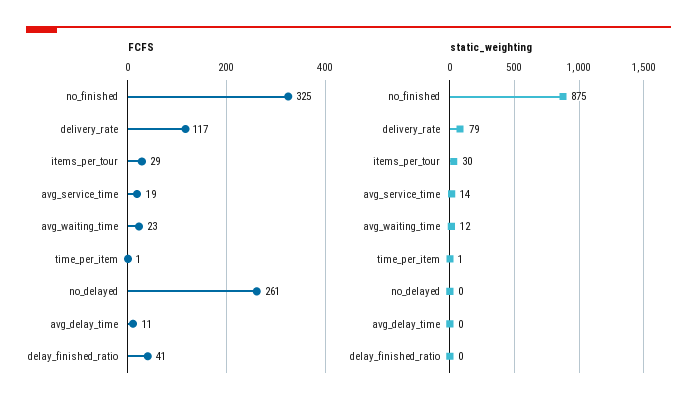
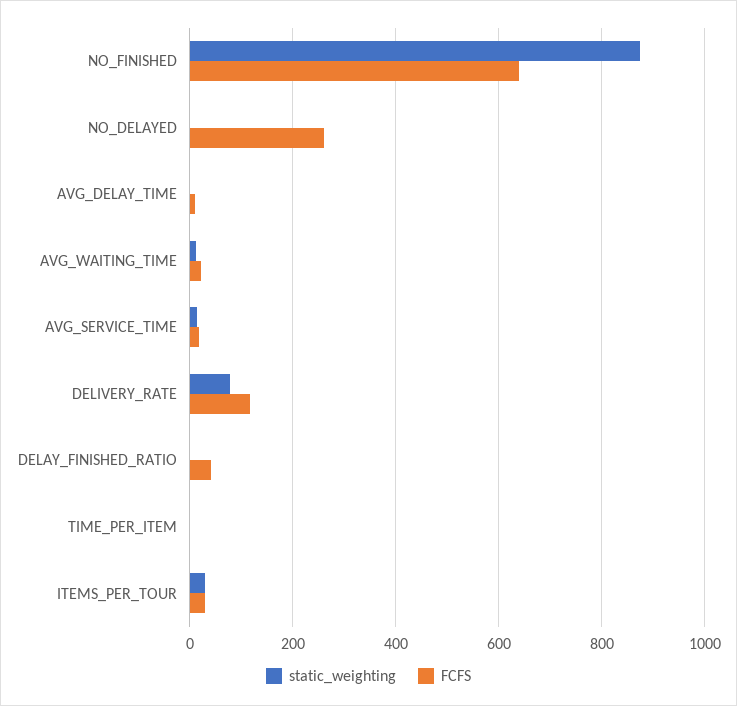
  {
    "FCFS": {
-     "no_finished": 325,
+     "no_finished": 640,
      "delivery_rate": 117,
      "items_per_tour": 29,
      "avg_service_time": 19,
      "avg_waiting_time": 23,
      "time_per_item": 1,
      "no_delayed": 261,
      "avg_delay_time": 11,
      "delay_finished_ratio": 41
    },
    "static_weighting": {
      "no_finished": 875,
      "delivery_rate": 79,
      "items_per_tour": 30,
      "avg_service_time": 14,
      "avg_waiting_time": 12,
      "time_per_item": 1,
      "no_delayed": 0,
      "avg_delay_time": 0,
      "delay_finished_ratio": 0
    }
  }

